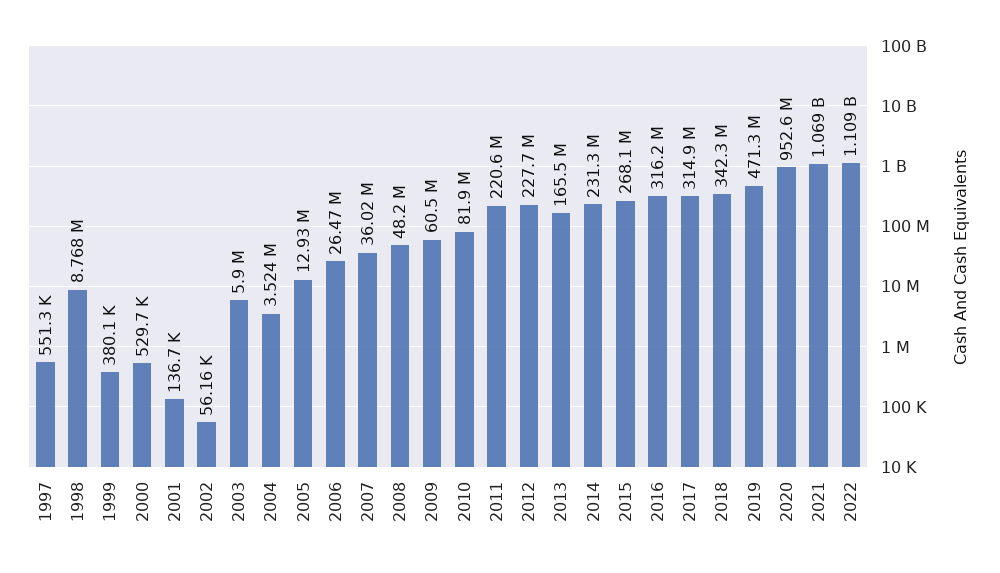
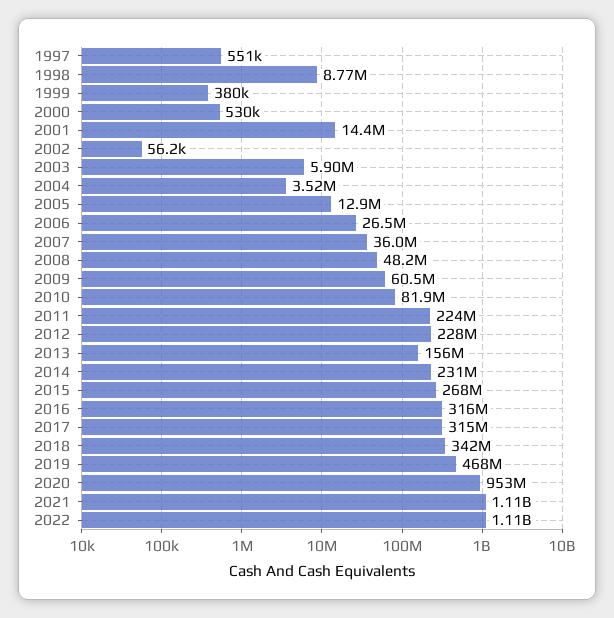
  {
    "1997": 551300,
    "1998": 8768000,
    "1999": 380100,
    "2000": 529700,
-   "2001": 136700,
+   "2001": 14400000,
    "2002": 56160,
    "2003": 5900000,
    "2004": 3524000,
    "2005": 12930000,
    "2006": 26470000,
    "2007": 36020000,
    "2008": 48200000,
    "2009": 60500000,
    "2010": 81900000,
-   "2011": 220600000,
+   "2011": 224000000,
    "2012": 227700000,
-   "2013": 165500000,
+   "2013": 156000000,
    "2014": 231300000,
    "2015": 268100000,
    "2016": 316200000,
    "2017": 314900000,
    "2018": 342300000,
-   "2019": 471300000,
+   "2019": 468000000,
    "2020": 952600000,
-   "2021": 1069000000,
+   "2021": 1110000000,
    "2022": 1109000000
  }

